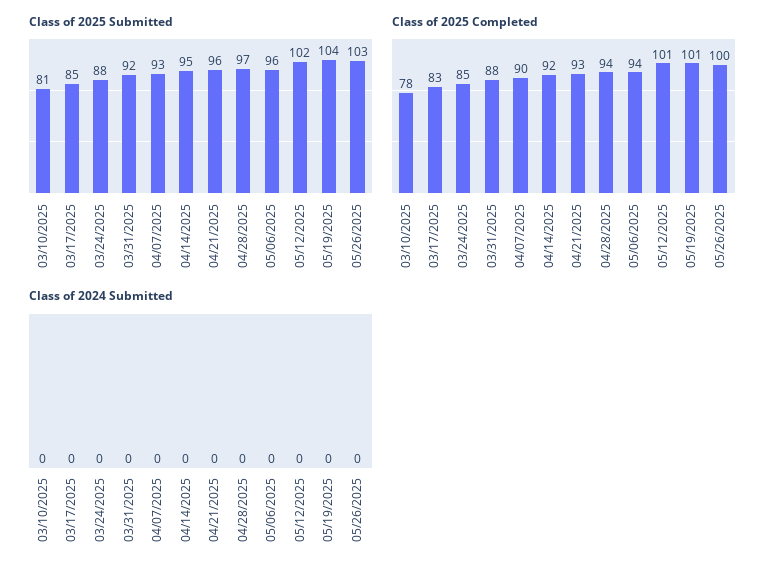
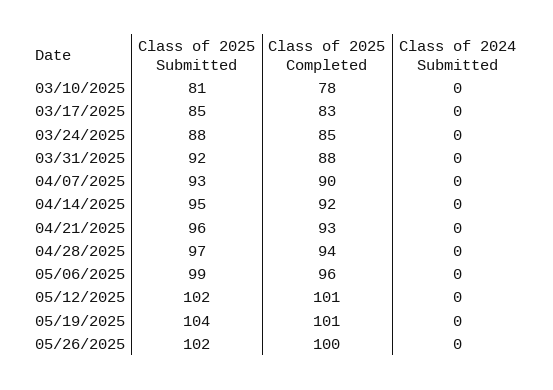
  {
    "Class of 2025 Submitted": {
      "03/10/2025": 81,
      "03/17/2025": 85,
      "03/24/2025": 88,
      "03/31/2025": 92,
      "04/07/2025": 93,
      "04/14/2025": 95,
      "04/21/2025": 96,
      "04/28/2025": 97,
-     "05/06/2025": 96,
+     "05/06/2025": 99,
      "05/12/2025": 102,
      "05/19/2025": 104,
-     "05/26/2025": 103
+     "05/26/2025": 102
    },
    "Class of 2025 Completed": {
      "03/10/2025": 78,
      "03/17/2025": 83,
      "03/24/2025": 85,
      "03/31/2025": 88,
      "04/07/2025": 90,
      "04/14/2025": 92,
      "04/21/2025": 93,
      "04/28/2025": 94,
-     "05/06/2025": 94,
+     "05/06/2025": 96,
      "05/12/2025": 101,
      "05/19/2025": 101,
      "05/26/2025": 100
    },
    "Class of 2024 Submitted": {
      "03/10/2025": 0,
      "03/17/2025": 0,
      "03/24/2025": 0,
      "03/31/2025": 0,
      "04/07/2025": 0,
      "04/14/2025": 0,
      "04/21/2025": 0,
      "04/28/2025": 0,
      "05/06/2025": 0,
      "05/12/2025": 0,
      "05/19/2025": 0,
      "05/26/2025": 0
    }
  }

